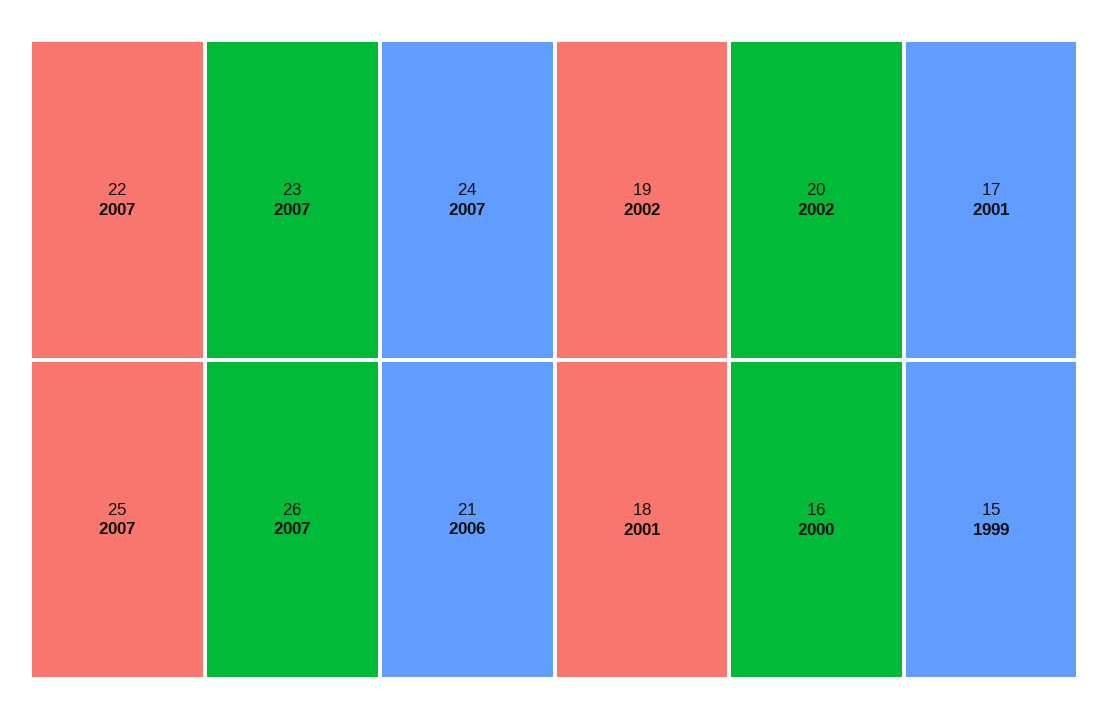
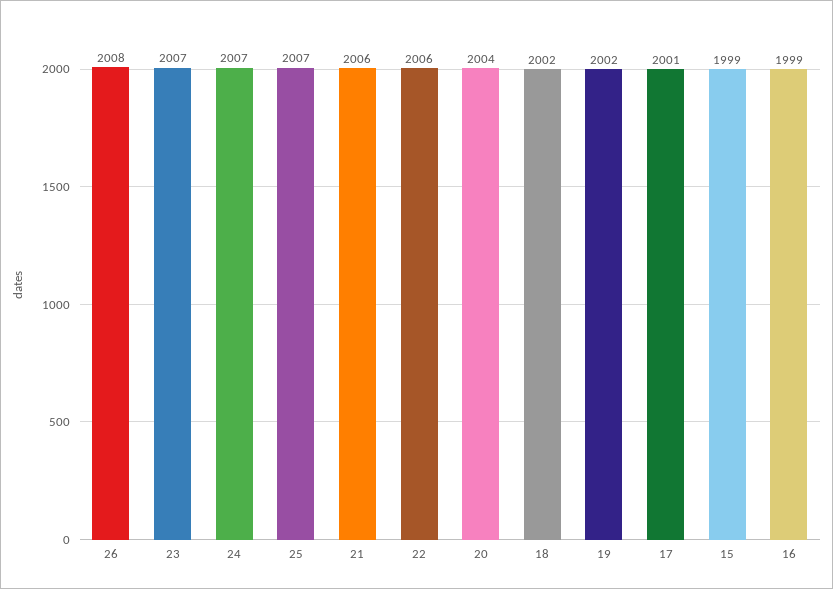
  {
-   "22": 2007,
+   "22": 2006,
    "23": 2007,
    "24": 2007,
    "25": 2007,
-   "26": 2007,
+   "26": 2008,
    "21": 2006,
    "19": 2002,
-   "20": 2002,
+   "20": 2004,
    "17": 2001,
-   "18": 2001,
+   "18": 2002,
-   "16": 2000,
+   "16": 1999,
    "15": 1999
  }

